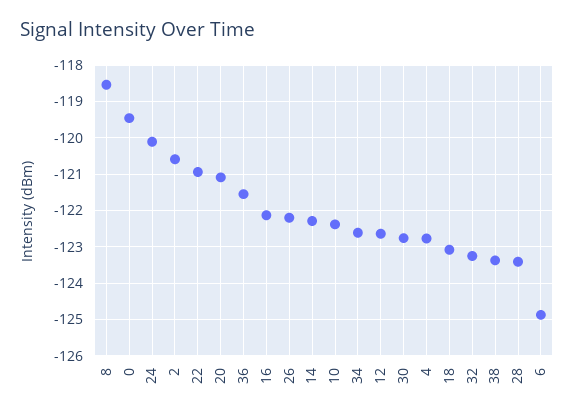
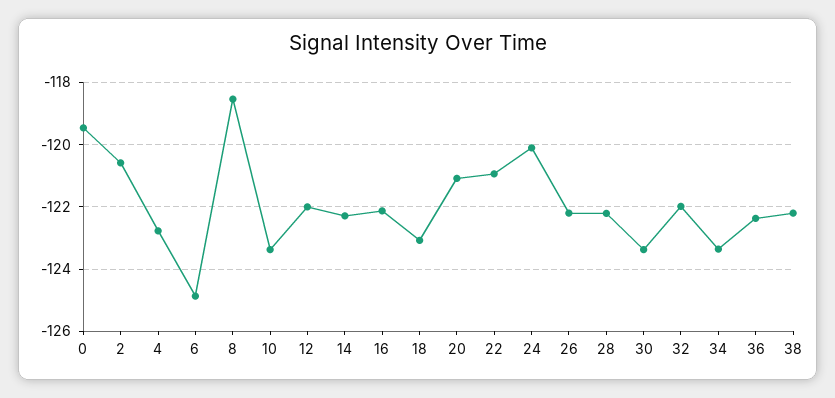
  {
    "8": -118.6,
    "0": -119.4,
    "24": -120.2,
    "2": -120.6,
    "22": -121,
    "20": -121,
-   "36": -121.6,
+   "36": -122.4,
    "16": -122.2,
    "26": -122.2,
    "14": -122.2,
-   "10": -122.4,
+   "10": -123.4,
-   "34": -122.6,
+   "34": -123.4,
-   "12": -122.6,
+   "12": -122,
-   "30": -122.8,
+   "30": -123.4,
    "4": -122.8,
    "18": -123,
-   "32": -123.2,
+   "32": -122,
-   "38": -123.4,
+   "38": -122.2,
-   "28": -123.4,
+   "28": -122.2,
    "6": -124.8
  }

